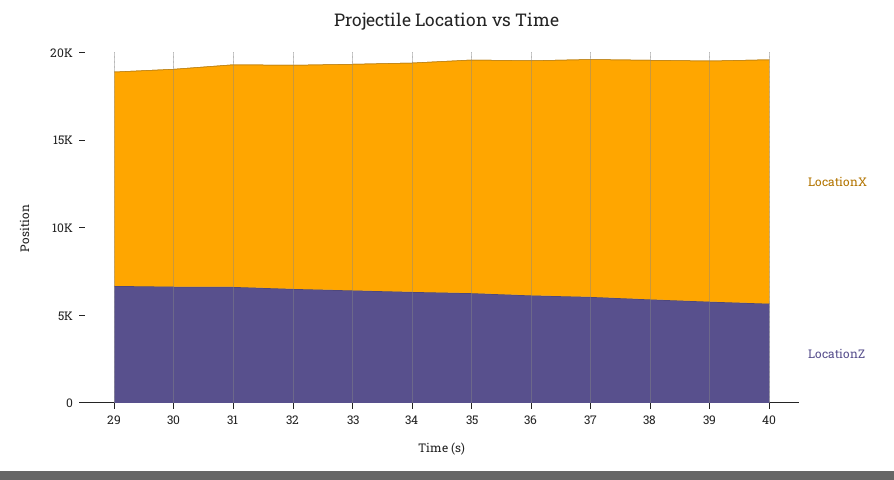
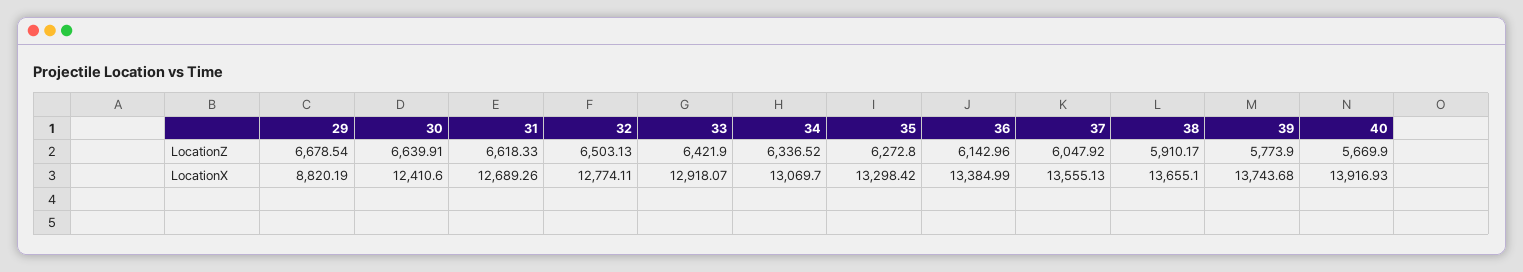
  {
    "LocationX": {
-     "29": 12000,
+     "29": 8820.19,
      "30": 12410.6,
      "31": 12689.26,
      "32": 12774.11,
      "33": 12918.07,
      "34": 13069.7,
      "35": 13298.42,
      "36": 13384.99,
      "37": 13555.13,
      "38": 13655.1,
      "39": 13743.68,
      "40": 13916.93
    },
    "LocationZ": {
      "29": 6678.54,
      "30": 6639.91,
      "31": 6618.33,
      "32": 6503.13,
      "33": 6421.9,
      "34": 6336.52,
      "35": 6272.8,
      "36": 6142.96,
      "37": 6047.92,
      "38": 5910.17,
      "39": 5773.9,
      "40": 5669.9
    }
  }

